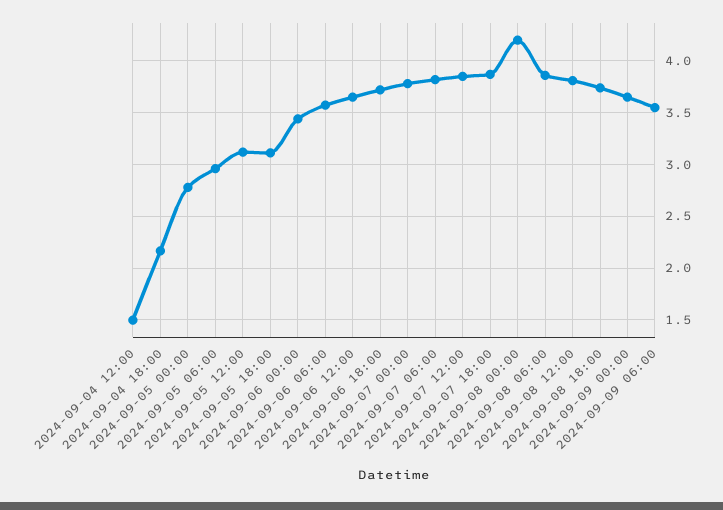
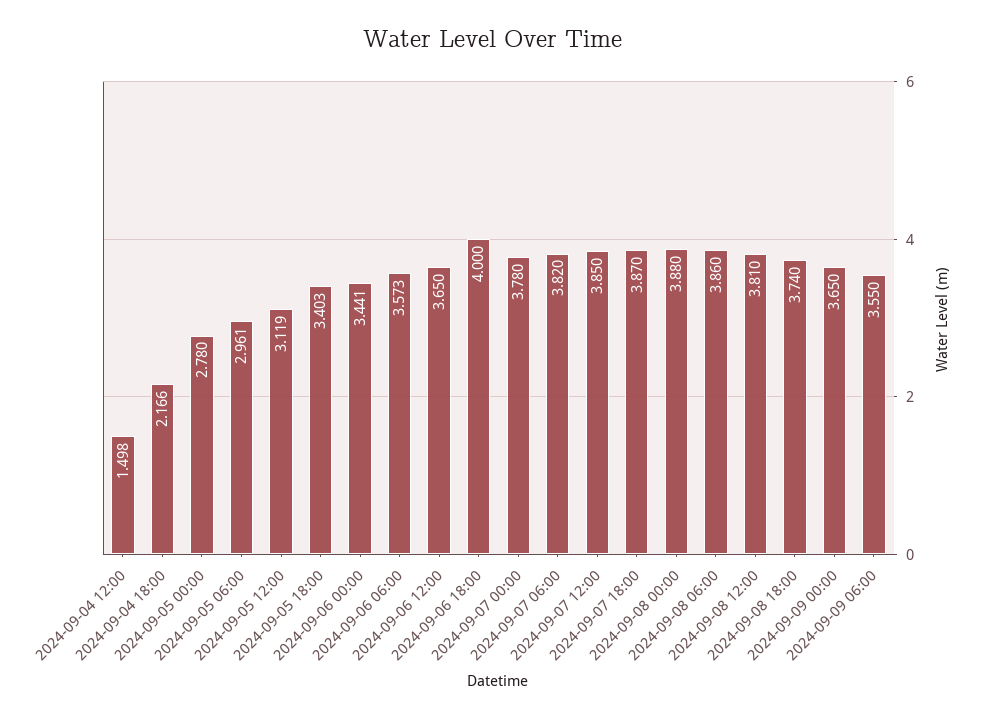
  {
    "2024-09-04 12:00": 1.498,
    "2024-09-04 18:00": 2.166,
    "2024-09-05 00:00": 2.78,
    "2024-09-05 06:00": 2.961,
    "2024-09-05 12:00": 3.119,
-   "2024-09-05 18:00": 3.1,
+   "2024-09-05 18:00": 3.403,
    "2024-09-06 00:00": 3.441,
    "2024-09-06 06:00": 3.573,
    "2024-09-06 12:00": 3.65,
-   "2024-09-06 18:00": 3.7,
+   "2024-09-06 18:00": 4,
    "2024-09-07 00:00": 3.78,
    "2024-09-07 06:00": 3.82,
    "2024-09-07 12:00": 3.85,
    "2024-09-07 18:00": 3.87,
-   "2024-09-08 00:00": 4.2,
+   "2024-09-08 00:00": 3.88,
    "2024-09-08 06:00": 3.86,
    "2024-09-08 12:00": 3.81,
    "2024-09-08 18:00": 3.74,
    "2024-09-09 00:00": 3.65,
    "2024-09-09 06:00": 3.55
  }

